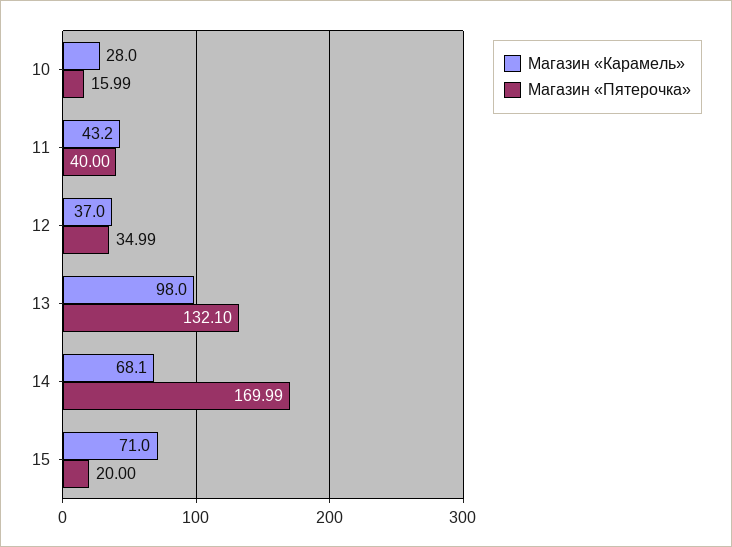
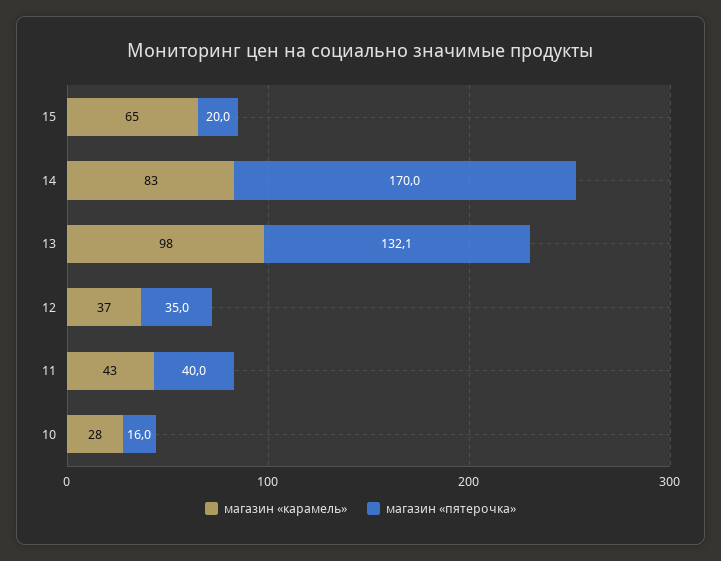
  {
    "Магазин «Карамель»": {
      "10": 28,
      "11": 43.2,
      "12": 37,
      "13": 98,
-     "14": 68.1,
+     "14": 83,
-     "15": 71
+     "15": 65
    },
    "Магазин «Пятерочка»": {
      "10": 15.99,
      "11": 40,
      "12": 34.99,
      "13": 132.1,
      "14": 169.99,
      "15": 20
    }
  }

